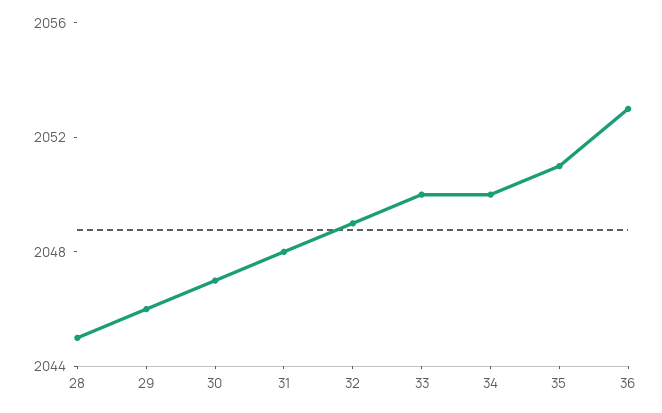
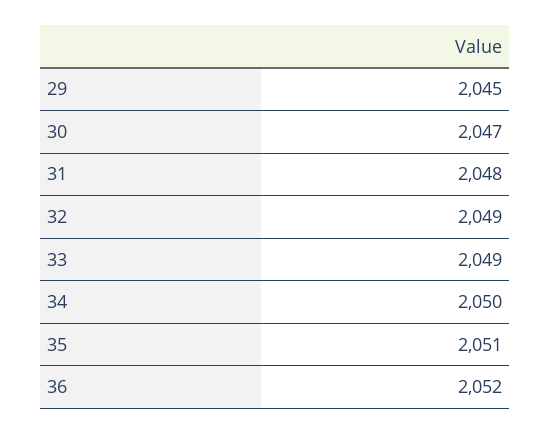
  {
-   "28": 2045,
-   "29": 2046,
+   "29": 2045,
    "30": 2047,
    "31": 2048,
    "32": 2049,
-   "33": 2050,
+   "33": 2049,
    "34": 2050,
    "35": 2051,
-   "36": 2053
+   "36": 2052
  }

